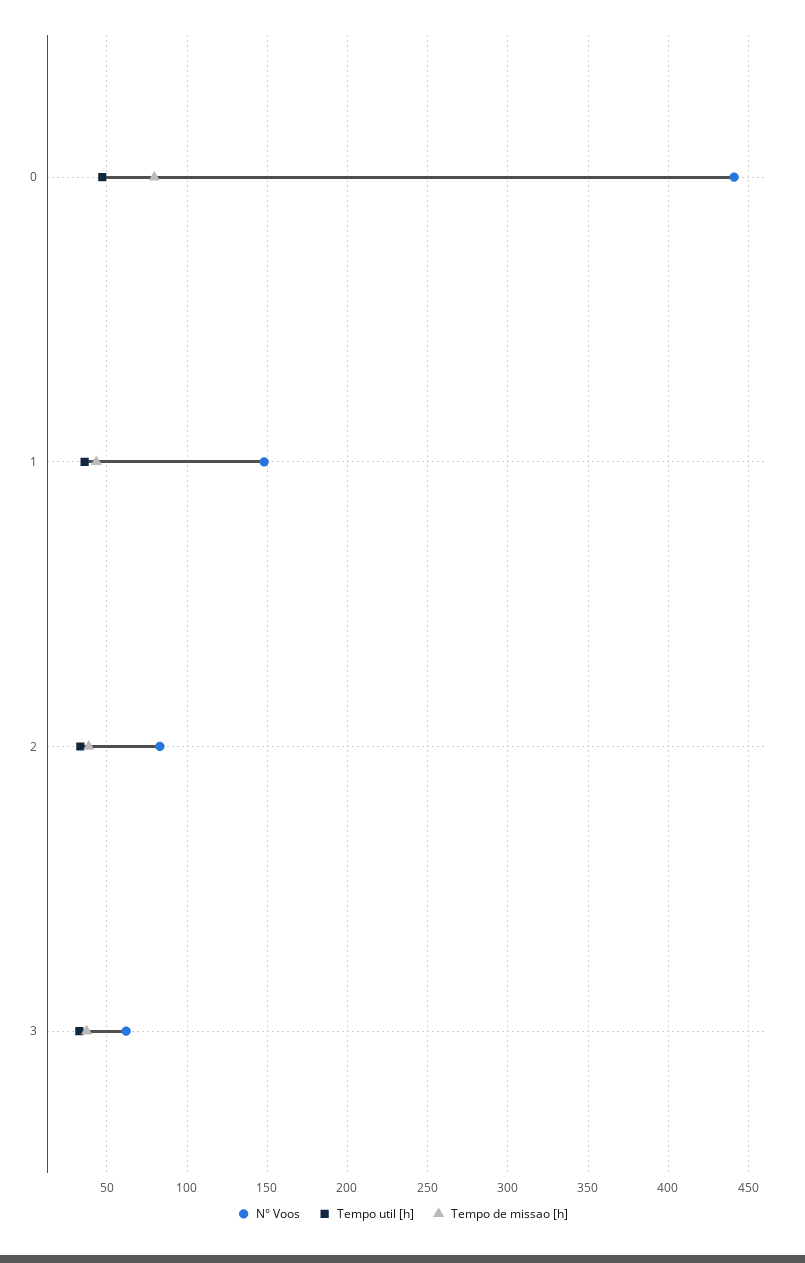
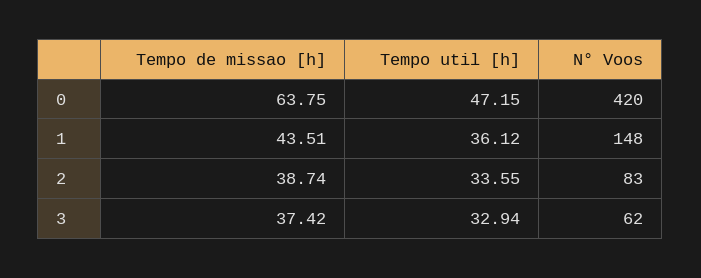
  {
    "N° Voos": {
-     "0": 440,
+     "0": 420,
      "1": 148,
      "2": 83,
      "3": 62
    },
    "Tempo util [h]": {
      "0": 47.15,
      "1": 36.12,
      "2": 33.55,
      "3": 32.94
    },
    "Tempo de missao [h]": {
-     "0": 80,
+     "0": 63.75,
      "1": 43.51,
      "2": 38.74,
      "3": 37.42
    }
  }

